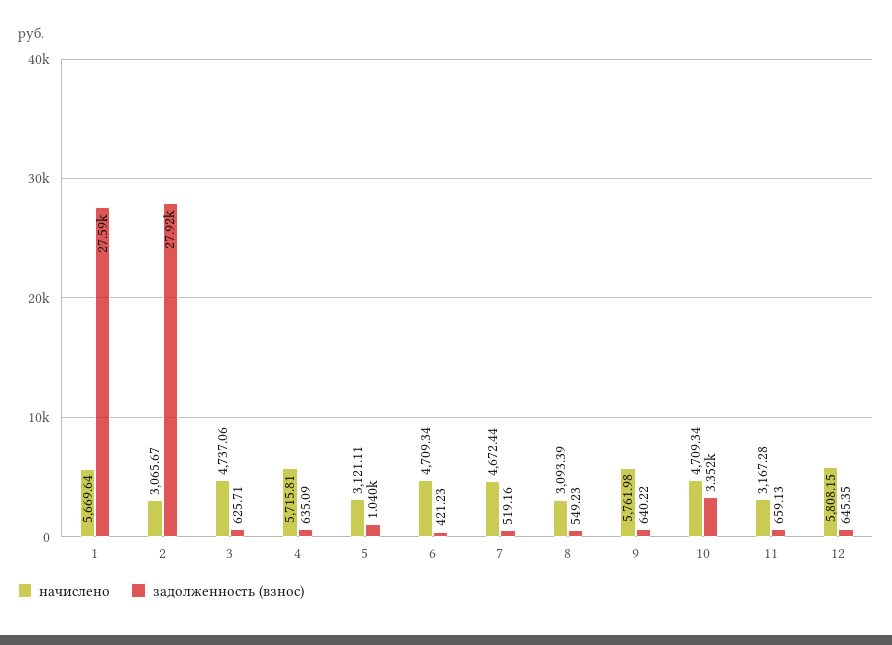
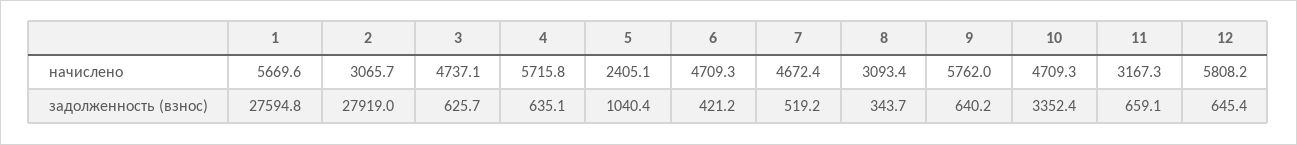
  {
    "начислено": {
      "1": 5669.64,
      "2": 3065.67,
      "3": 4737.06,
      "4": 5715.81,
-     "5": 3121.11,
+     "5": 2405.1,
      "6": 4709.34,
      "7": 4672.44,
      "8": 3093.39,
      "9": 5761.98,
      "10": 4709.34,
      "11": 3167.28,
      "12": 5808.15
    },
    "задолженность (взнос)": {
      "1": 27594.8,
      "2": 27919,
      "3": 625.71,
      "4": 635.09,
      "5": 1040.4,
      "6": 421.23,
      "7": 519.16,
-     "8": 549.23,
+     "8": 343.7,
      "9": 640.22,
      "10": 3352.4,
      "11": 659.13,
      "12": 645.35
    }
  }

